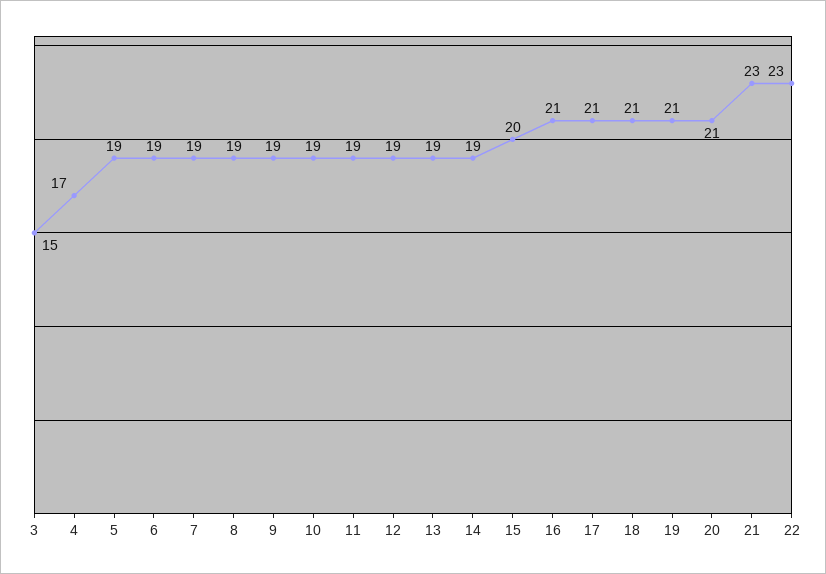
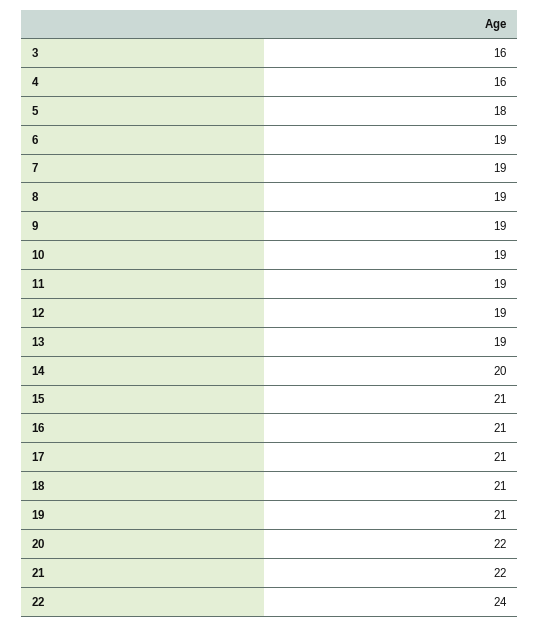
  {
-   "3": 15,
+   "3": 16,
-   "4": 17,
+   "4": 16,
-   "5": 19,
+   "5": 18,
    "6": 19,
    "7": 19,
    "8": 19,
    "9": 19,
    "10": 19,
    "11": 19,
    "12": 19,
    "13": 19,
-   "14": 19,
+   "14": 20,
-   "15": 20,
+   "15": 21,
    "16": 21,
    "17": 21,
    "18": 21,
    "19": 21,
-   "20": 21,
+   "20": 22,
-   "21": 23,
+   "21": 22,
-   "22": 23
+   "22": 24
  }

